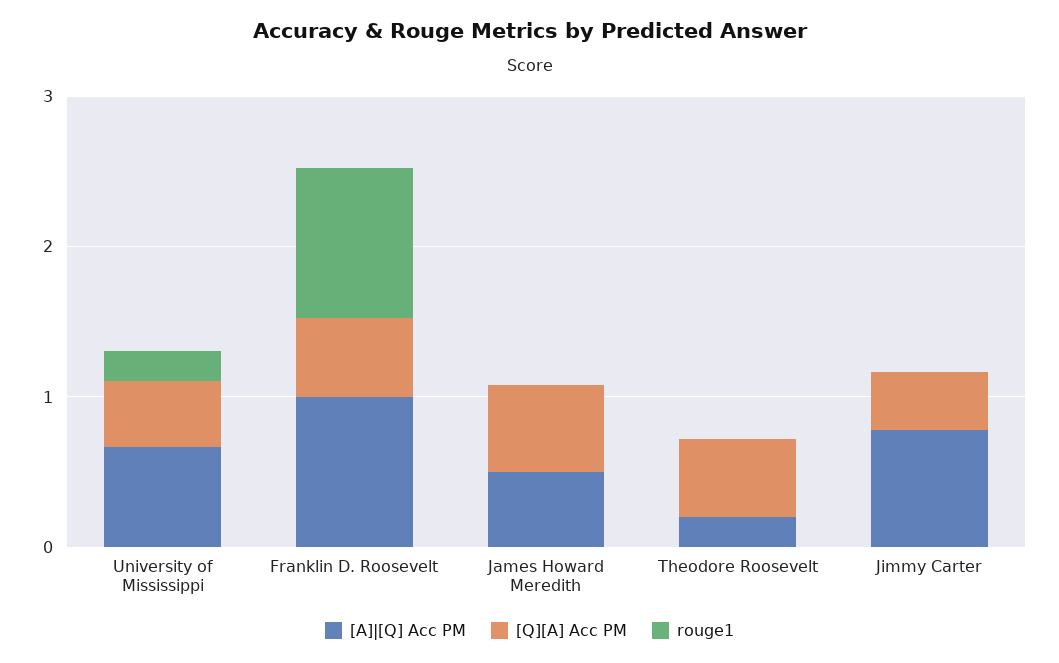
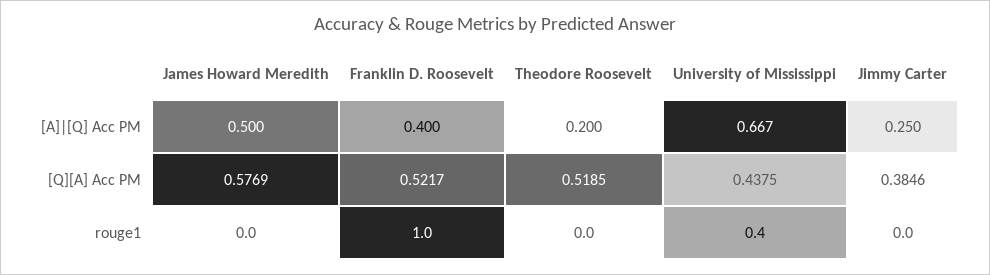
  {
    "[A]|[Q] Acc PM": {
      "University of Mississippi": 0.667,
-     "Franklin D. Roosevelt": 1,
+     "Franklin D. Roosevelt": 0.4,
      "James Howard Meredith": 0.5,
      "Theodore Roosevelt": 0.2,
-     "Jimmy Carter": 0.8
+     "Jimmy Carter": 0.25
    },
    "[Q][A] Acc PM": {
      "University of Mississippi": 0.4375,
      "Franklin D. Roosevelt": 0.5217,
      "James Howard Meredith": 0.5769,
      "Theodore Roosevelt": 0.5185,
      "Jimmy Carter": 0.3846
    },
    "rouge1": {
-     "University of Mississippi": 0.2,
+     "University of Mississippi": 0.4,
      "Franklin D. Roosevelt": 1,
      "James Howard Meredith": 0,
      "Theodore Roosevelt": 0,
      "Jimmy Carter": 0
    }
  }

